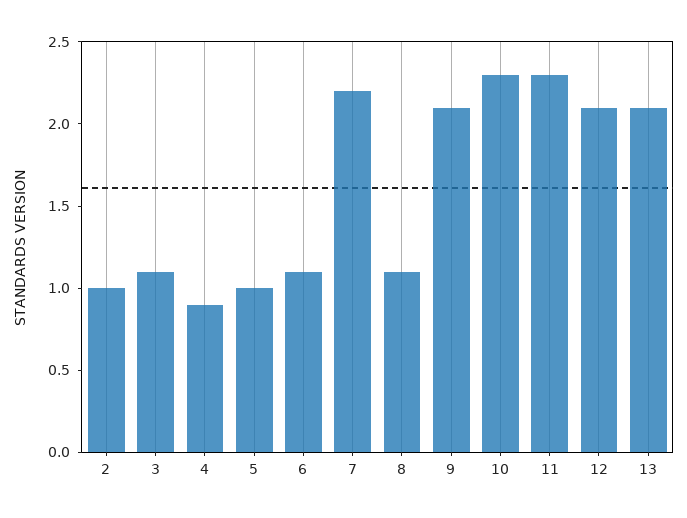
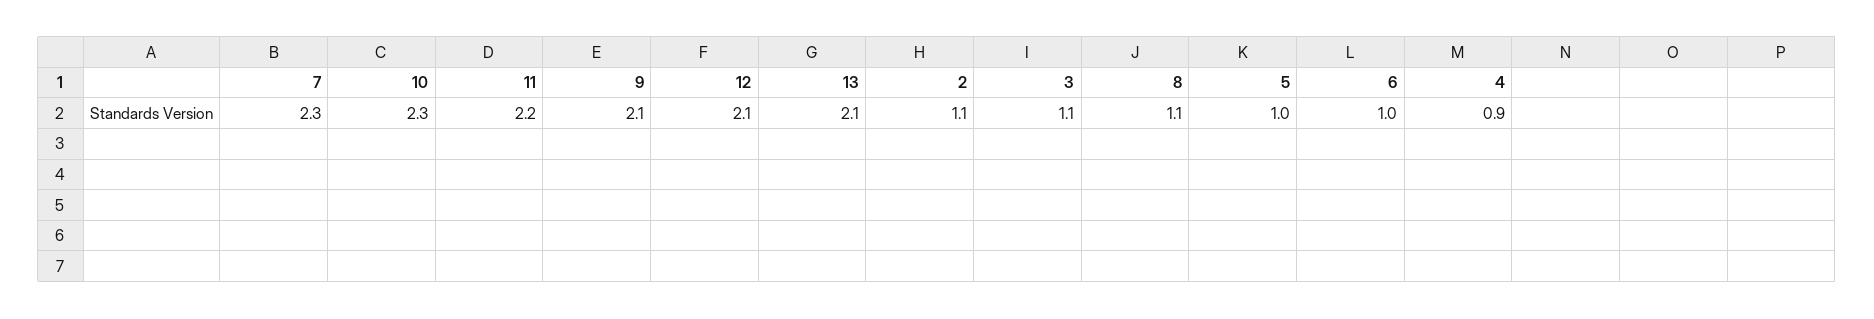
  {
-   "2": 1,
+   "2": 1.1,
    "3": 1.1,
    "4": 0.9,
    "5": 1,
-   "6": 1.1,
+   "6": 1,
-   "7": 2.2,
+   "7": 2.3,
    "8": 1.1,
    "9": 2.1,
    "10": 2.3,
-   "11": 2.3,
+   "11": 2.2,
    "12": 2.1,
    "13": 2.1
  }

